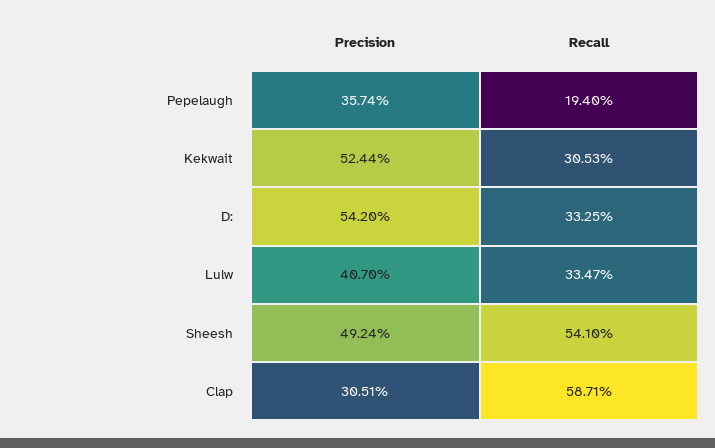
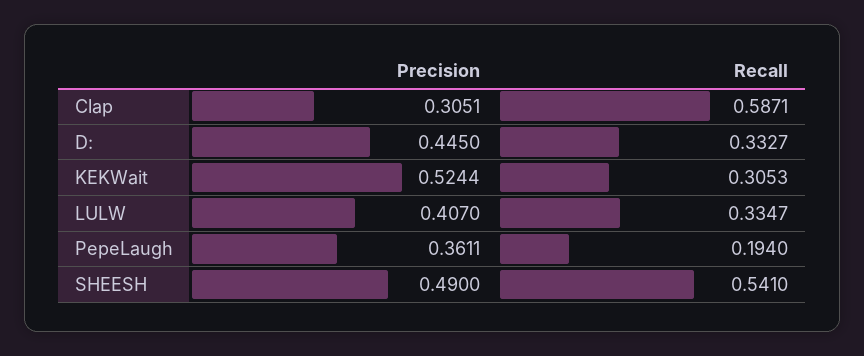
  {
    "Precision": {
-     "Pepelaugh": 0.3574,
+     "Pepelaugh": 0.3611,
      "Kekwait": 0.5244,
-     "D:": 0.542,
+     "D:": 0.445,
      "Lulw": 0.407,
-     "Sheesh": 0.4924,
+     "Sheesh": 0.49,
      "Clap": 0.3051
    },
    "Recall": {
      "Pepelaugh": 0.194,
      "Kekwait": 0.3053,
-     "D:": 0.3325,
+     "D:": 0.3327,
      "Lulw": 0.3347,
      "Sheesh": 0.541,
      "Clap": 0.5871
    }
  }

